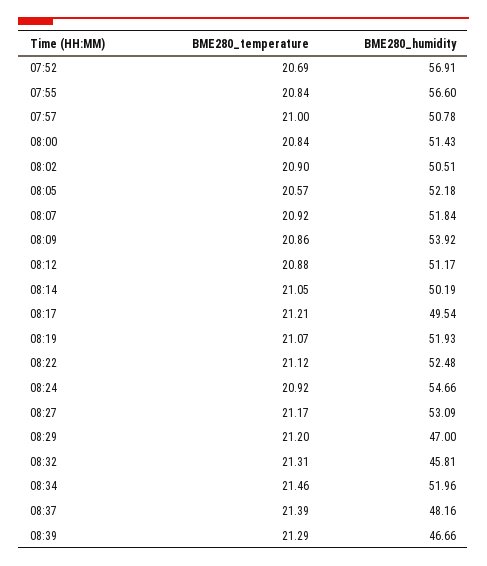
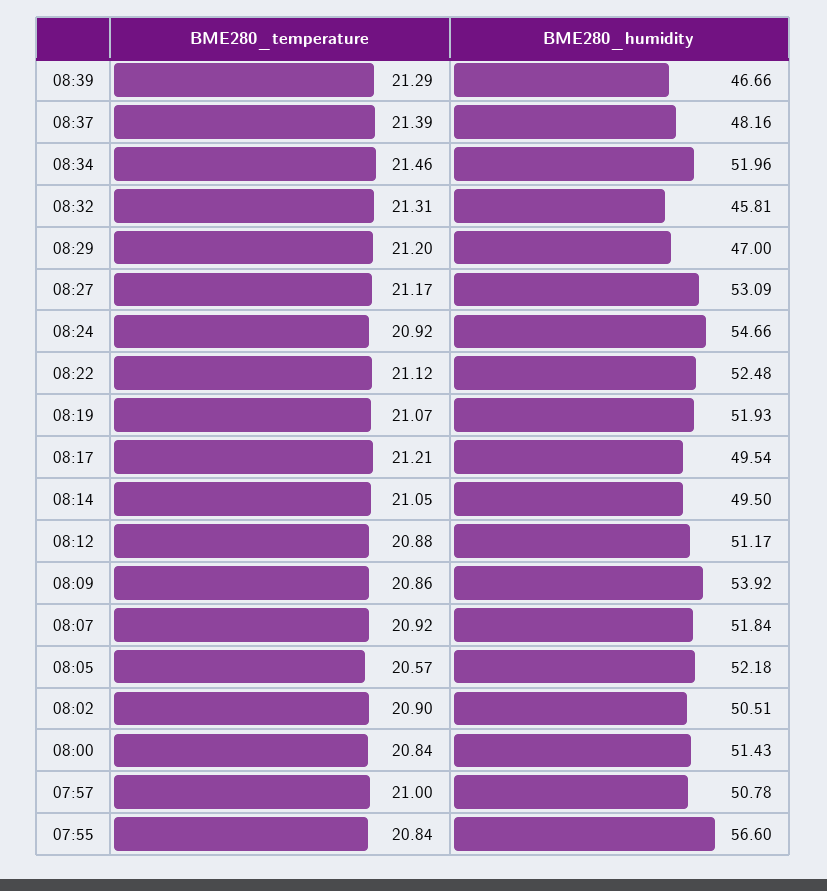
  {
    "BME280_temperature": {
-     "07:52": 20.69,
      "07:55": 20.84,
      "07:57": 21,
      "08:00": 20.84,
      "08:02": 20.9,
      "08:05": 20.57,
      "08:07": 20.92,
      "08:09": 20.86,
      "08:12": 20.88,
      "08:14": 21.05,
      "08:17": 21.21,
      "08:19": 21.07,
      "08:22": 21.12,
      "08:24": 20.92,
      "08:27": 21.17,
      "08:29": 21.2,
      "08:32": 21.31,
      "08:34": 21.46,
      "08:37": 21.39,
      "08:39": 21.29
    },
    "BME280_humidity": {
-     "07:52": 56.91,
      "07:55": 56.6,
      "07:57": 50.78,
      "08:00": 51.43,
      "08:02": 50.51,
      "08:05": 52.18,
      "08:07": 51.84,
      "08:09": 53.92,
      "08:12": 51.17,
-     "08:14": 50.19,
+     "08:14": 49.5,
      "08:17": 49.54,
      "08:19": 51.93,
      "08:22": 52.48,
      "08:24": 54.66,
      "08:27": 53.09,
      "08:29": 47,
      "08:32": 45.81,
      "08:34": 51.96,
      "08:37": 48.16,
      "08:39": 46.66
    }
  }

